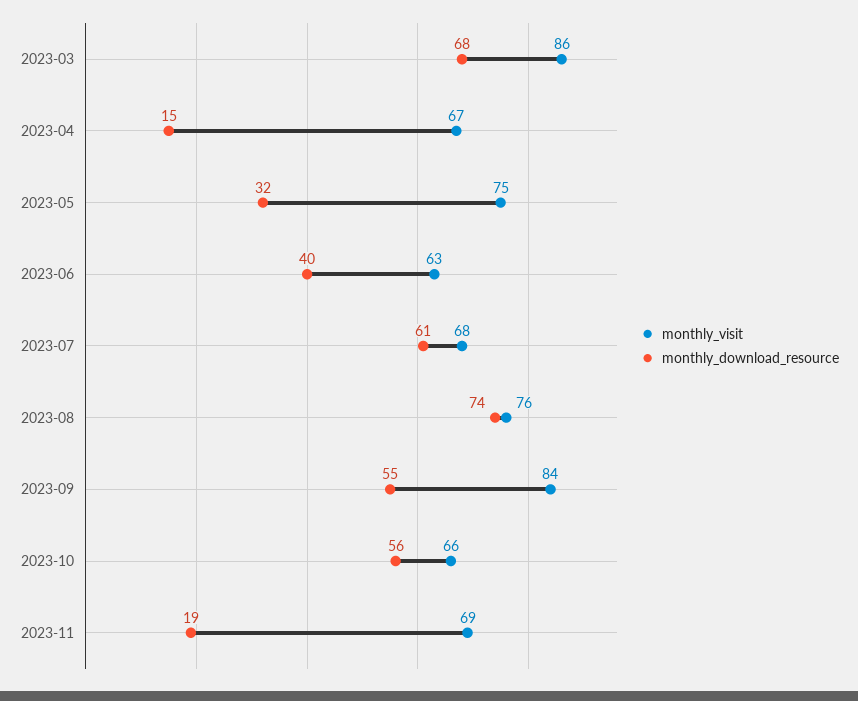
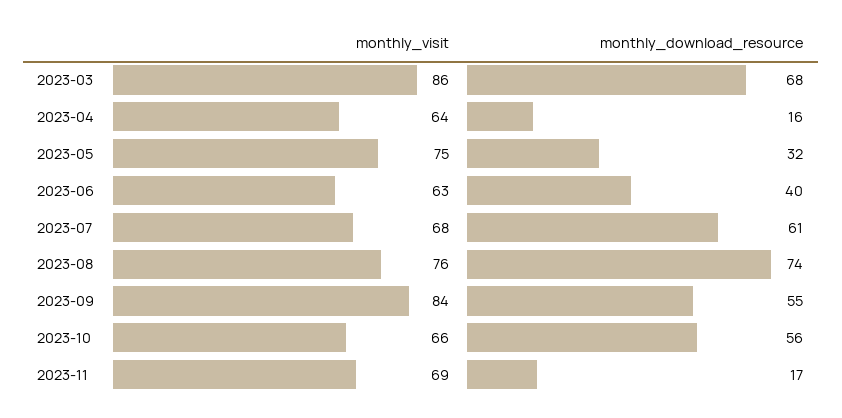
  {
    "monthly_visit": {
      "2023-03": 86,
-     "2023-04": 67,
+     "2023-04": 64,
      "2023-05": 75,
      "2023-06": 63,
      "2023-07": 68,
      "2023-08": 76,
      "2023-09": 84,
      "2023-10": 66,
      "2023-11": 69
    },
    "monthly_download_resource": {
      "2023-03": 68,
-     "2023-04": 15,
+     "2023-04": 16,
      "2023-05": 32,
      "2023-06": 40,
      "2023-07": 61,
      "2023-08": 74,
      "2023-09": 55,
      "2023-10": 56,
-     "2023-11": 19
+     "2023-11": 17
    }
  }

